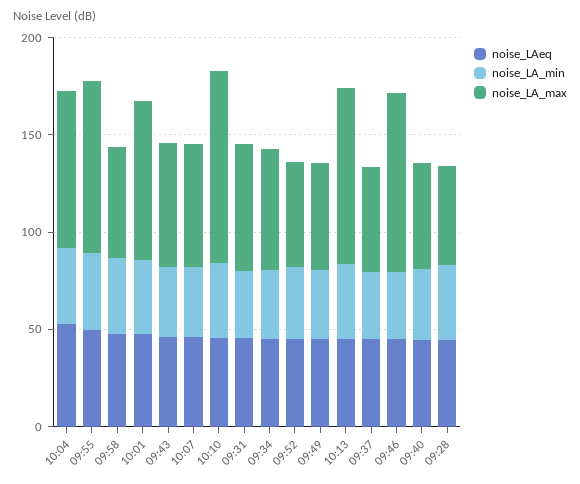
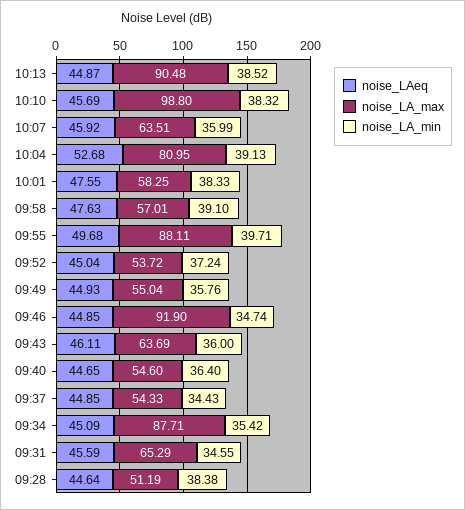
  {
    "noise_LAeq": {
      "10:04": 52.68,
      "09:55": 49.68,
      "09:58": 47.63,
      "10:01": 47.55,
      "09:43": 46.11,
      "10:07": 45.92,
      "10:10": 45.69,
      "09:31": 45.59,
      "09:34": 45.09,
      "09:52": 45.04,
      "09:49": 44.93,
      "10:13": 44.87,
      "09:37": 44.85,
      "09:46": 44.85,
      "09:40": 44.65,
      "09:28": 44.64
    },
    "noise_LA_min": {
      "10:04": 39.13,
      "09:55": 39.71,
      "09:58": 39.1,
      "10:01": 38.33,
      "09:43": 36,
      "10:07": 35.99,
      "10:10": 38.32,
      "09:31": 34.55,
      "09:34": 35.42,
      "09:52": 37.24,
      "09:49": 35.76,
      "10:13": 38.52,
      "09:37": 34.43,
      "09:46": 34.74,
      "09:40": 36.4,
      "09:28": 38.38
    },
    "noise_LA_max": {
      "10:04": 80.95,
      "09:55": 88.11,
      "09:58": 57.01,
-     "10:01": 80,
+     "10:01": 58.25,
      "09:43": 63.69,
      "10:07": 63.51,
      "10:10": 98.8,
      "09:31": 65.29,
-     "09:34": 60,
+     "09:34": 87.71,
      "09:52": 53.72,
      "09:49": 55.04,
      "10:13": 90.48,
      "09:37": 54.33,
      "09:46": 91.9,
      "09:40": 54.6,
      "09:28": 51.19
    }
  }

